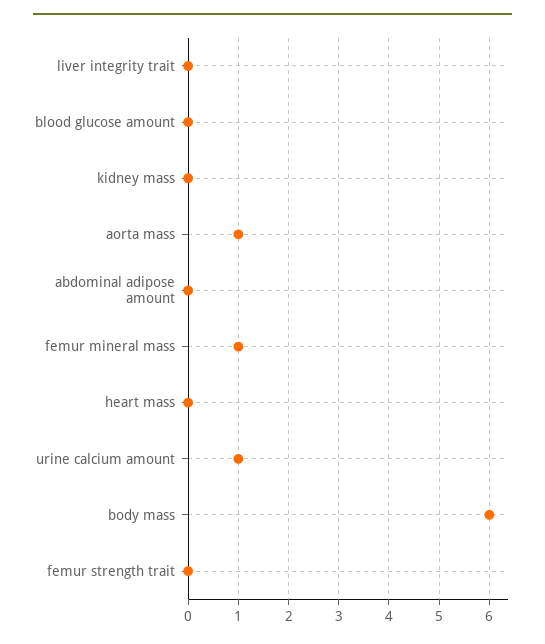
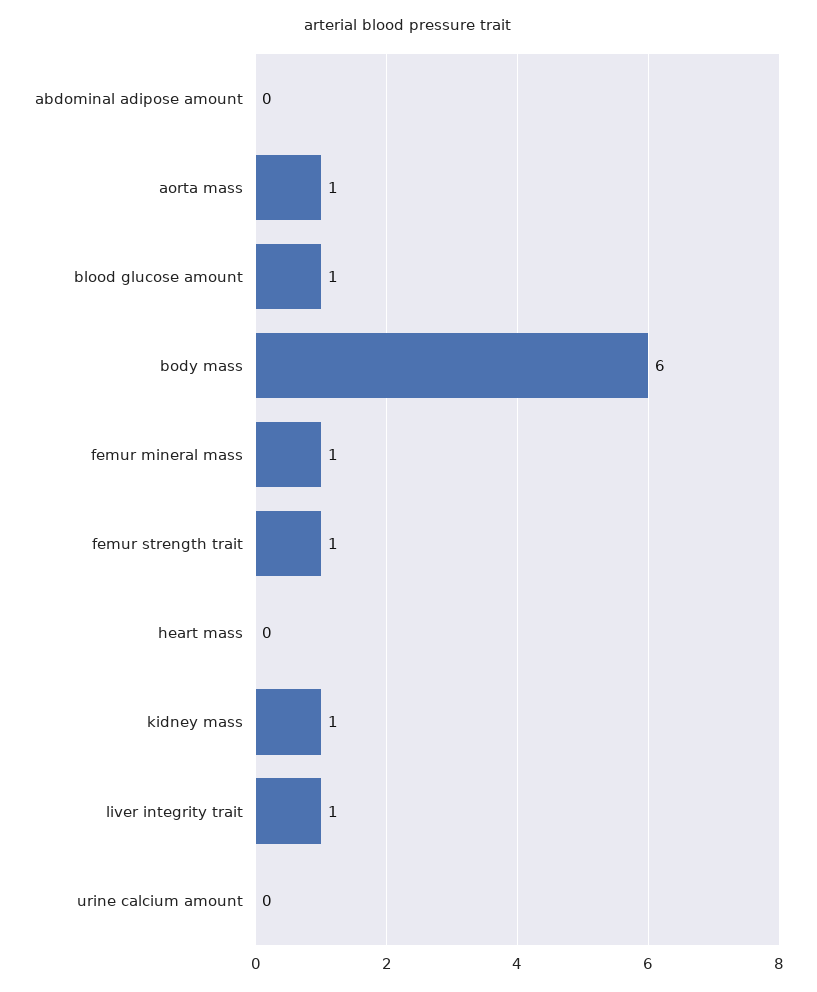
  {
-   "liver integrity trait": 0,
+   "liver integrity trait": 1,
-   "blood glucose amount": 0,
+   "blood glucose amount": 1,
-   "kidney mass": 0,
+   "kidney mass": 1,
    "aorta mass": 1,
    "abdominal adipose amount": 0,
    "femur mineral mass": 1,
    "heart mass": 0,
-   "urine calcium amount": 1,
+   "urine calcium amount": 0,
    "body mass": 6,
-   "femur strength trait": 0
+   "femur strength trait": 1
  }

